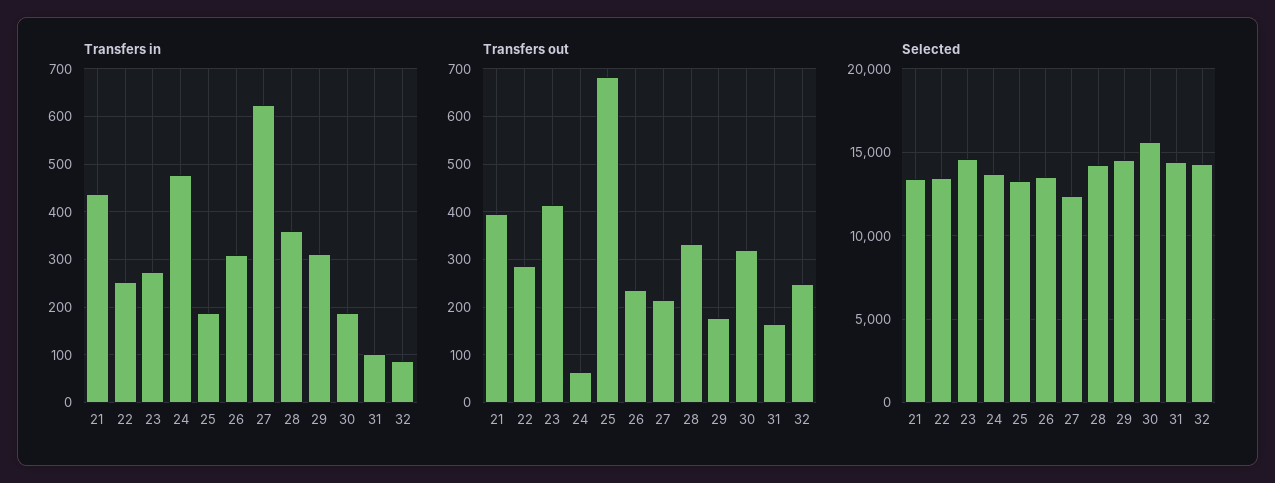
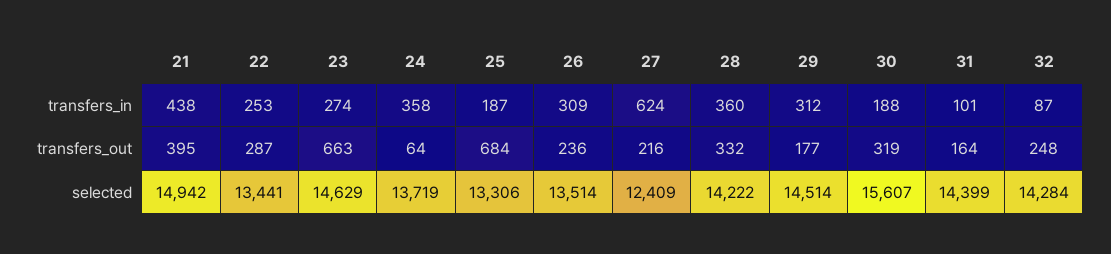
  {
    "Transfers in": {
      "21": 438,
      "22": 253,
      "23": 274,
-     "24": 480,
+     "24": 358,
      "25": 187,
      "26": 309,
      "27": 624,
      "28": 360,
      "29": 312,
      "30": 188,
      "31": 101,
      "32": 87
    },
    "Transfers out": {
      "21": 395,
      "22": 287,
-     "23": 420,
+     "23": 663,
      "24": 64,
      "25": 684,
      "26": 236,
      "27": 216,
      "28": 332,
      "29": 177,
      "30": 319,
      "31": 164,
      "32": 248
    },
    "Selected": {
-     "21": 13500,
+     "21": 14942,
      "22": 13441,
      "23": 14629,
      "24": 13719,
      "25": 13306,
      "26": 13514,
      "27": 12409,
      "28": 14222,
      "29": 14514,
      "30": 15607,
      "31": 14399,
      "32": 14284
    }
  }

